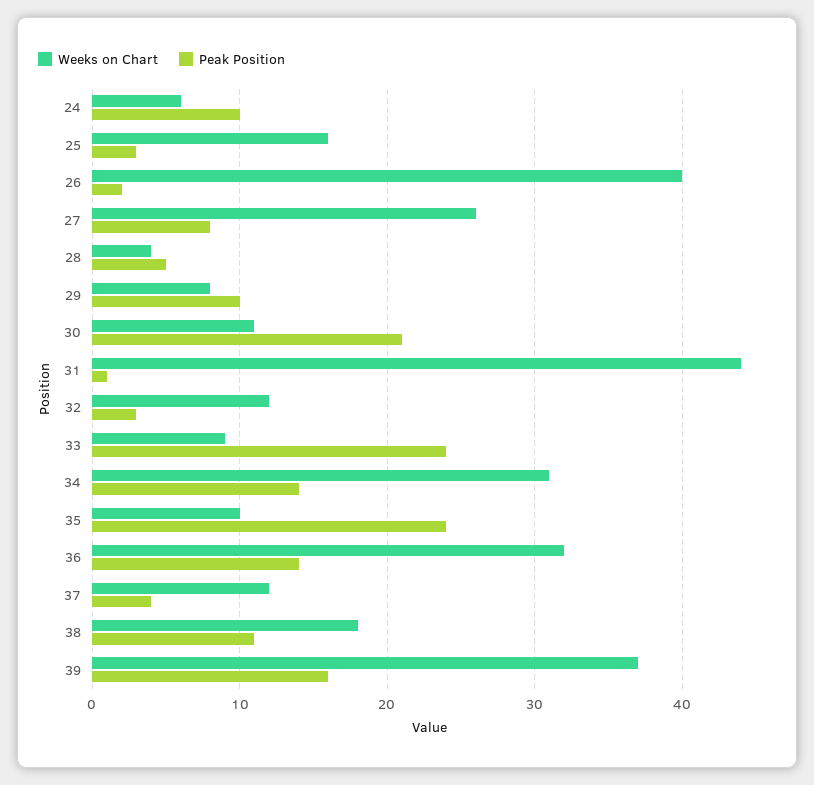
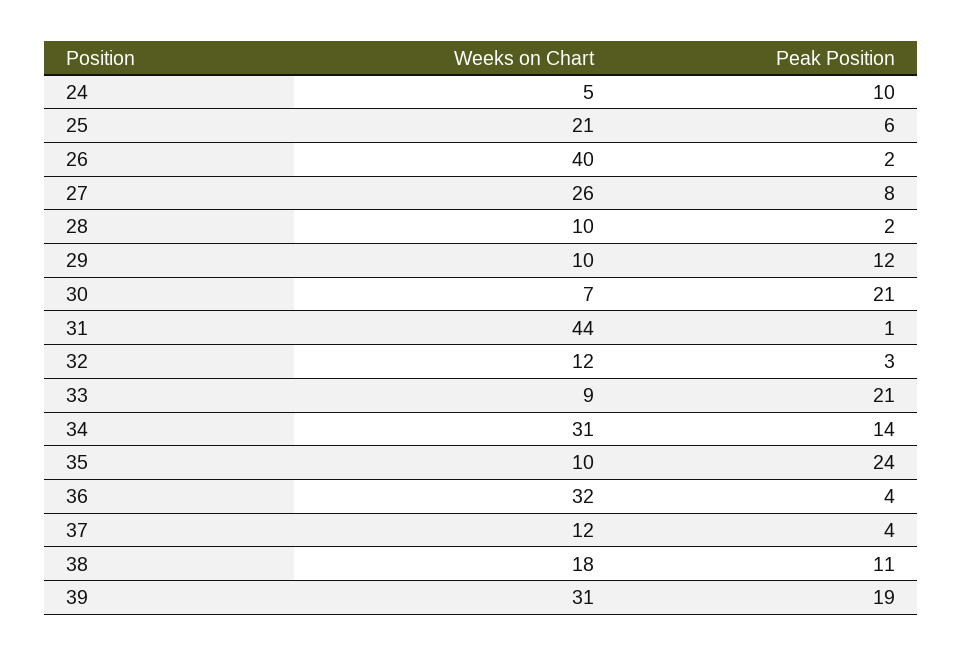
  {
    "Weeks on Chart": {
-     "24": 6,
+     "24": 5,
-     "25": 16,
+     "25": 21,
      "26": 40,
      "27": 26,
-     "28": 4,
+     "28": 10,
-     "29": 8,
+     "29": 10,
-     "30": 11,
+     "30": 7,
      "31": 44,
      "32": 12,
      "33": 9,
      "34": 31,
      "35": 10,
      "36": 32,
      "37": 12,
      "38": 18,
-     "39": 37
+     "39": 31
    },
    "Peak Position": {
      "24": 10,
-     "25": 3,
+     "25": 6,
      "26": 2,
      "27": 8,
-     "28": 5,
+     "28": 2,
-     "29": 10,
+     "29": 12,
      "30": 21,
      "31": 1,
      "32": 3,
-     "33": 24,
+     "33": 21,
      "34": 14,
      "35": 24,
-     "36": 14,
+     "36": 4,
      "37": 4,
      "38": 11,
-     "39": 16
+     "39": 19
    }
  }

